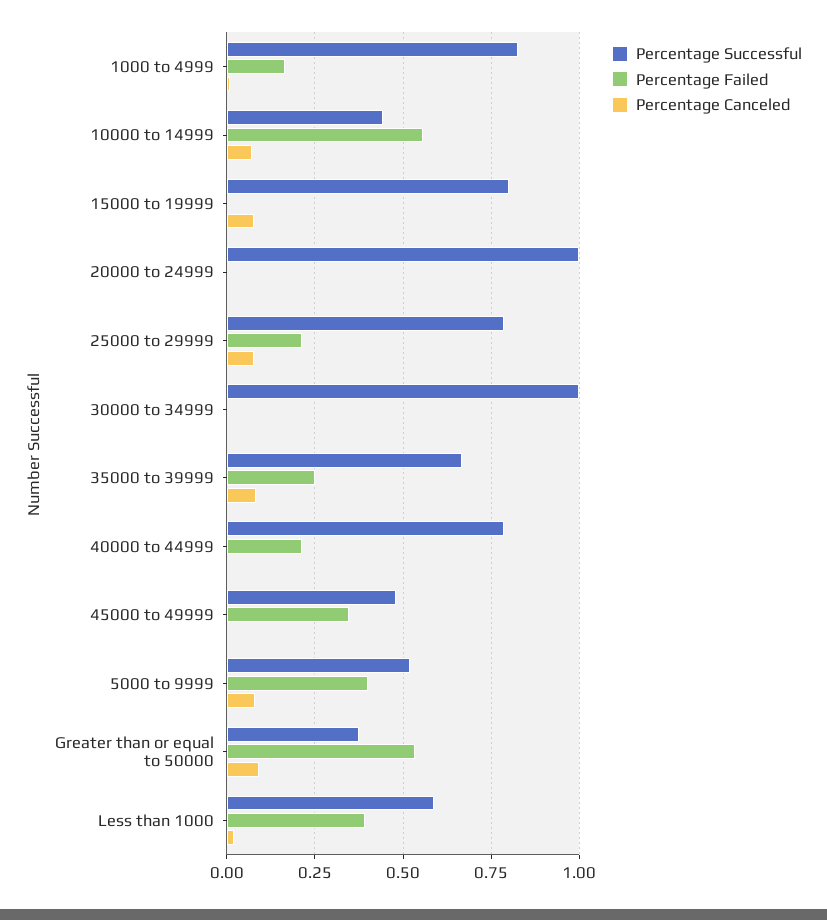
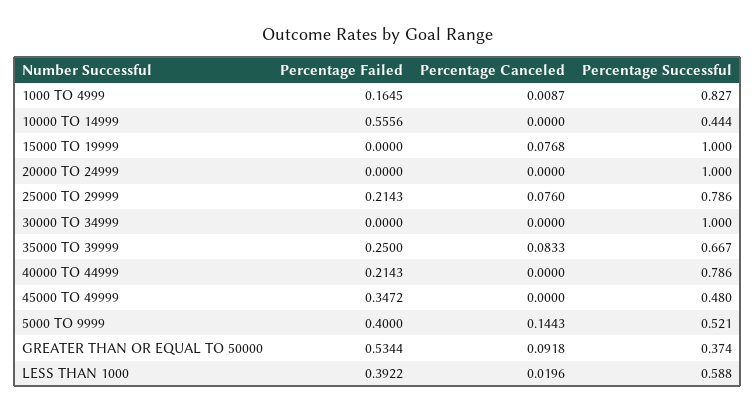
  {
    "Percentage Successful": {
      "1000 to 4999": 0.827,
      "10000 to 14999": 0.444,
-     "15000 to 19999": 0.8,
+     "15000 to 19999": 1,
      "20000 to 24999": 1,
      "25000 to 29999": 0.786,
      "30000 to 34999": 1,
      "35000 to 39999": 0.667,
      "40000 to 44999": 0.786,
      "45000 to 49999": 0.48,
      "5000 to 9999": 0.521,
      "Greater than or equal to 50000": 0.374,
      "Less than 1000": 0.588
    },
    "Percentage Failed": {
      "1000 to 4999": 0.1645,
      "10000 to 14999": 0.5556,
      "15000 to 19999": 0,
      "20000 to 24999": 0,
      "25000 to 29999": 0.2143,
      "30000 to 34999": 0,
      "35000 to 39999": 0.25,
      "40000 to 44999": 0.2143,
      "45000 to 49999": 0.3472,
      "5000 to 9999": 0.4,
      "Greater than or equal to 50000": 0.5344,
      "Less than 1000": 0.3922
    },
    "Percentage Canceled": {
      "1000 to 4999": 0.0087,
-     "10000 to 14999": 0.075,
+     "10000 to 14999": 0,
      "15000 to 19999": 0.0768,
      "20000 to 24999": 0,
      "25000 to 29999": 0.076,
      "30000 to 34999": 0,
      "35000 to 39999": 0.0833,
      "40000 to 44999": 0,
      "45000 to 49999": 0,
-     "5000 to 9999": 0.075,
+     "5000 to 9999": 0.1443,
      "Greater than or equal to 50000": 0.0918,
      "Less than 1000": 0.0196
    }
  }

